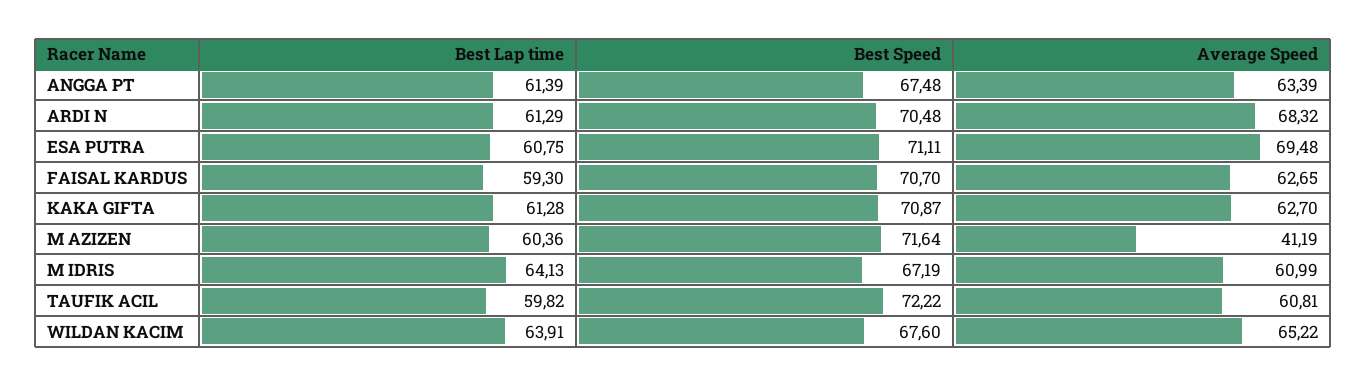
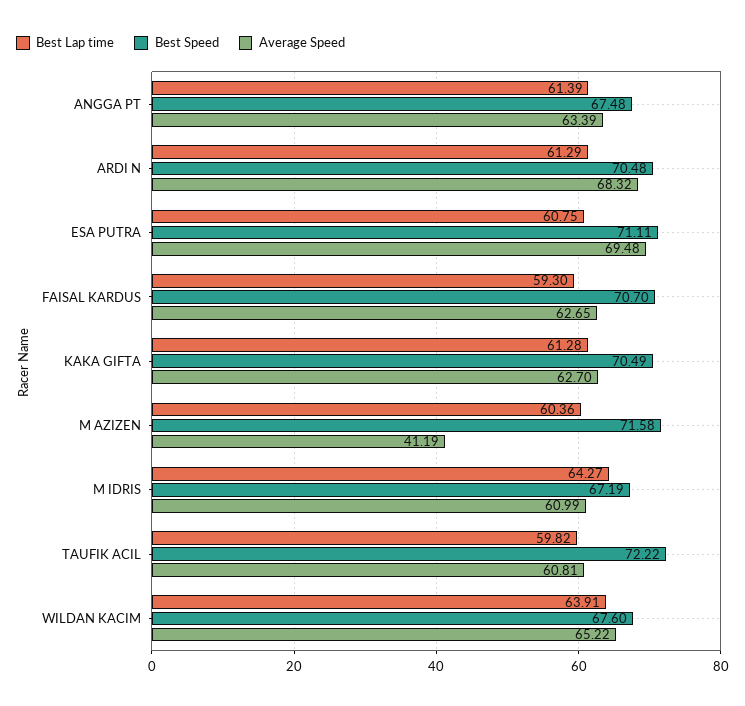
  {
    "Best Lap time": {
      "ANGGA PT": 61.39,
      "ARDI N": 61.29,
      "ESA PUTRA": 60.75,
      "FAISAL KARDUS": 59.3,
      "KAKA GIFTA": 61.28,
      "M AZIZEN": 60.36,
-     "M IDRIS": 64.13,
+     "M IDRIS": 64.27,
      "TAUFIK ACIL": 59.82,
      "WILDAN KACIM": 63.91
    },
    "Best Speed": {
      "ANGGA PT": 67.48,
      "ARDI N": 70.48,
      "ESA PUTRA": 71.11,
      "FAISAL KARDUS": 70.7,
-     "KAKA GIFTA": 70.87,
+     "KAKA GIFTA": 70.49,
-     "M AZIZEN": 71.64,
+     "M AZIZEN": 71.58,
      "M IDRIS": 67.19,
      "TAUFIK ACIL": 72.22,
      "WILDAN KACIM": 67.6
    },
    "Average Speed": {
      "ANGGA PT": 63.39,
      "ARDI N": 68.32,
      "ESA PUTRA": 69.48,
      "FAISAL KARDUS": 62.65,
      "KAKA GIFTA": 62.7,
      "M AZIZEN": 41.19,
      "M IDRIS": 60.99,
      "TAUFIK ACIL": 60.81,
      "WILDAN KACIM": 65.22
    }
  }

